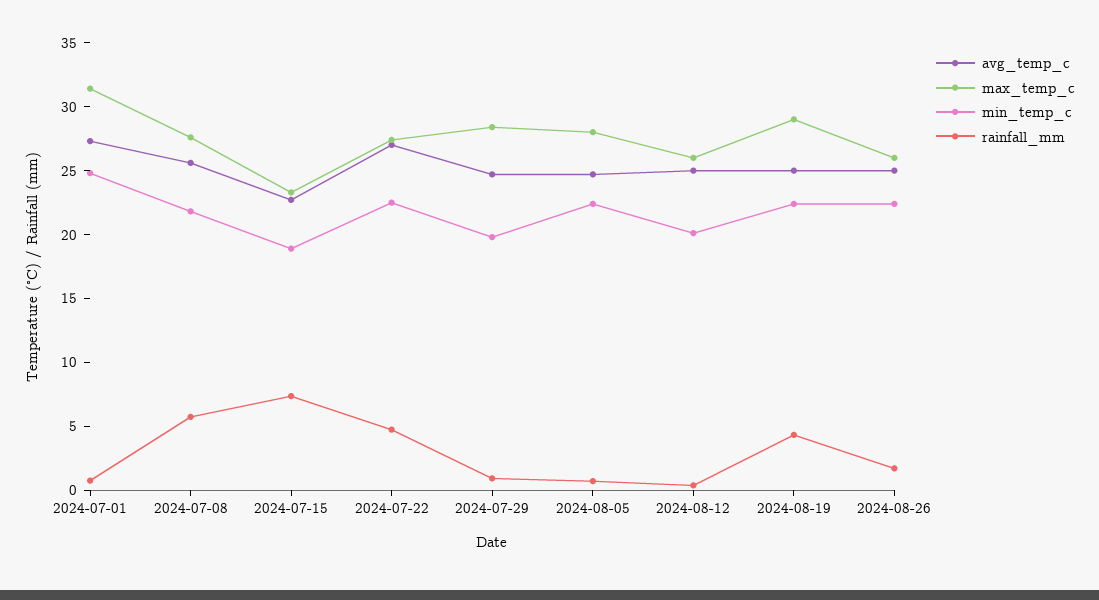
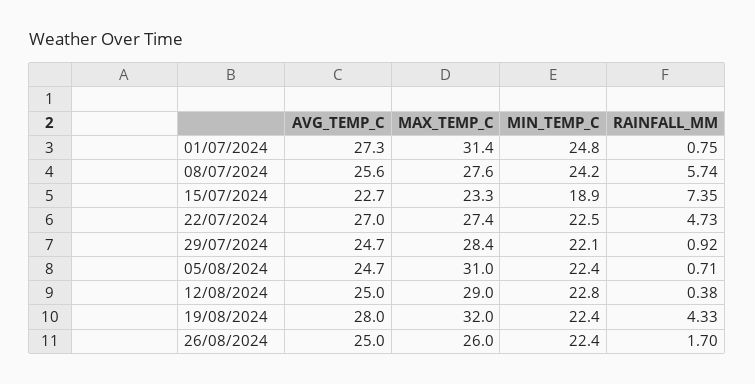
  {
    "avg_temp_c": {
      "2024-07-01": 27.3,
      "2024-07-08": 25.6,
      "2024-07-15": 22.7,
      "2024-07-22": 27,
      "2024-07-29": 24.7,
      "2024-08-05": 24.7,
      "2024-08-12": 25,
-     "2024-08-19": 25,
+     "2024-08-19": 28,
      "2024-08-26": 25
    },
    "max_temp_c": {
      "2024-07-01": 31.4,
      "2024-07-08": 27.6,
      "2024-07-15": 23.3,
      "2024-07-22": 27.4,
      "2024-07-29": 28.4,
-     "2024-08-05": 28,
+     "2024-08-05": 31,
-     "2024-08-12": 26,
+     "2024-08-12": 29,
-     "2024-08-19": 29,
+     "2024-08-19": 32,
      "2024-08-26": 26
    },
    "min_temp_c": {
      "2024-07-01": 24.8,
-     "2024-07-08": 22,
+     "2024-07-08": 24.2,
      "2024-07-15": 18.9,
      "2024-07-22": 22.5,
-     "2024-07-29": 20,
+     "2024-07-29": 22.1,
      "2024-08-05": 22.4,
-     "2024-08-12": 20,
+     "2024-08-12": 22.8,
      "2024-08-19": 22.4,
      "2024-08-26": 22.4
    },
    "rainfall_mm": {
      "2024-07-01": 0.75,
      "2024-07-08": 5.74,
      "2024-07-15": 7.35,
      "2024-07-22": 4.73,
      "2024-07-29": 0.92,
      "2024-08-05": 0.71,
      "2024-08-12": 0.38,
      "2024-08-19": 4.33,
      "2024-08-26": 1.7
    }
  }

